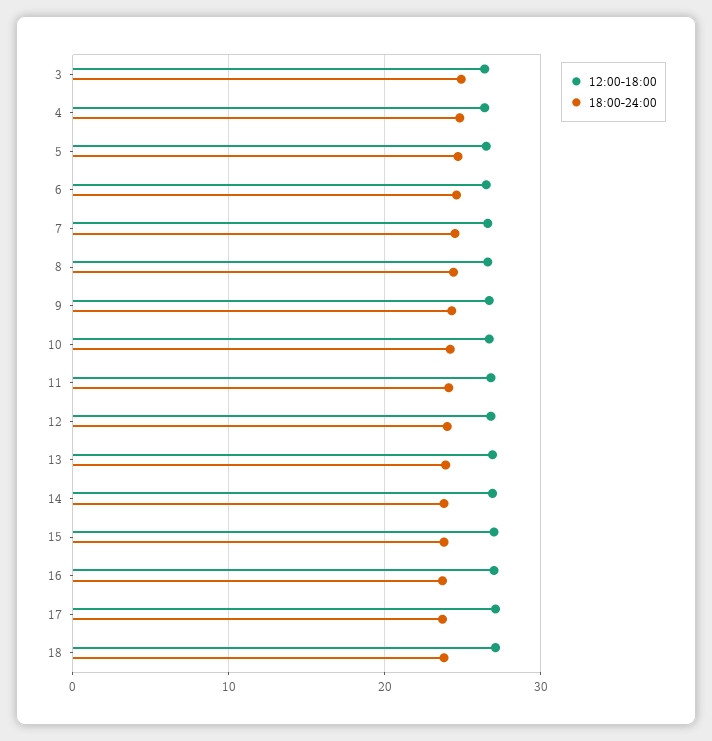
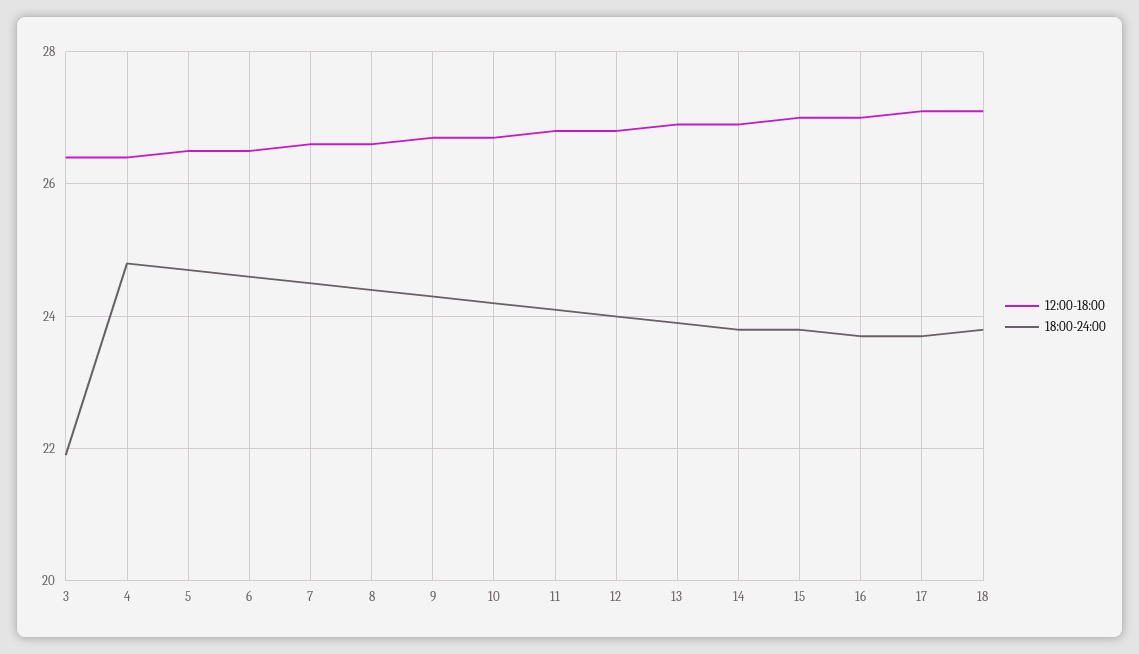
  {
    "12:00-18:00": {
      "3": 26.5,
      "4": 26.5,
      "5": 26.5,
      "6": 26.5,
      "7": 26.5,
      "8": 26.5,
      "9": 26.5,
      "10": 26.5,
      "11": 27,
      "12": 27,
      "13": 27,
      "14": 27,
      "15": 27,
      "16": 27,
      "17": 27,
      "18": 27
    },
    "18:00-24:00": {
-     "3": 25,
+     "3": 22,
      "4": 25,
      "5": 24.5,
      "6": 24.5,
      "7": 24.5,
      "8": 24.5,
      "9": 24.5,
      "10": 24,
      "11": 24,
      "12": 24,
      "13": 24,
      "14": 24,
      "15": 24,
      "16": 23.5,
      "17": 23.5,
      "18": 24
    }
  }

